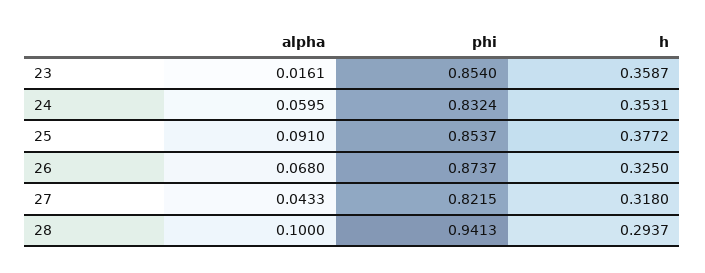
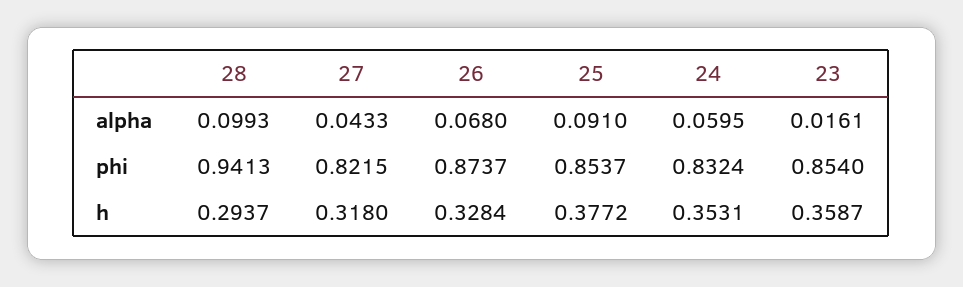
  {
    "alpha": {
      "23": 0.0161,
      "24": 0.0595,
      "25": 0.091,
      "26": 0.068,
      "27": 0.0433,
-     "28": 0.1
+     "28": 0.0993
    },
    "phi": {
      "23": 0.854,
      "24": 0.8324,
      "25": 0.8537,
      "26": 0.8737,
      "27": 0.8215,
      "28": 0.9413
    },
    "h": {
      "23": 0.3587,
      "24": 0.3531,
      "25": 0.3772,
-     "26": 0.325,
+     "26": 0.3284,
      "27": 0.318,
      "28": 0.2937
    }
  }

